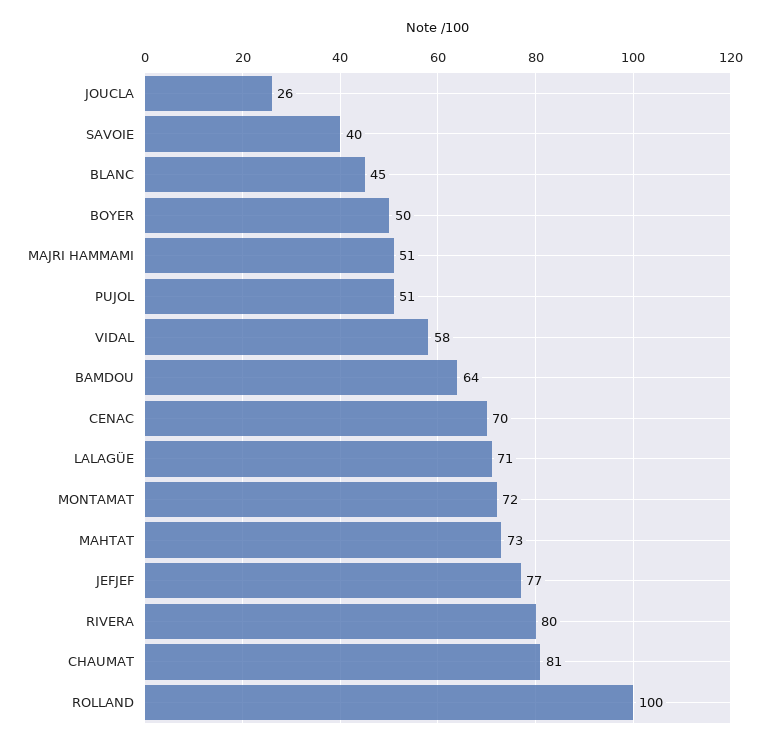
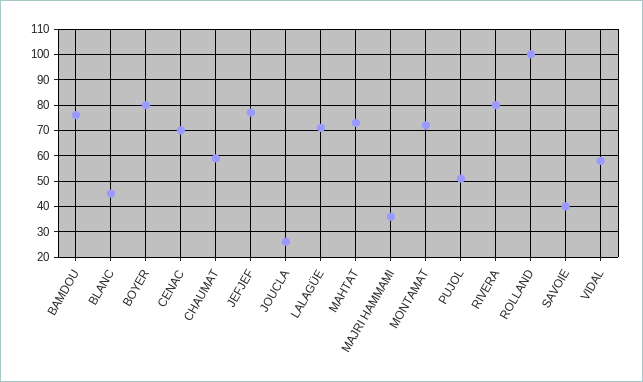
  {
    "JOUCLA": 26,
    "SAVOIE": 40,
    "BLANC": 45,
-   "BOYER": 50,
+   "BOYER": 80,
-   "MAJRI HAMMAMI": 51,
+   "MAJRI HAMMAMI": 35,
    "PUJOL": 51,
    "VIDAL": 58,
-   "BAMDOU": 64,
+   "BAMDOU": 75,
    "CENAC": 70,
    "LALAGÜE": 71,
    "MONTAMAT": 72,
    "MAHTAT": 73,
    "JEFJEF": 77,
    "RIVERA": 80,
-   "CHAUMAT": 81,
+   "CHAUMAT": 60,
    "ROLLAND": 100
  }

